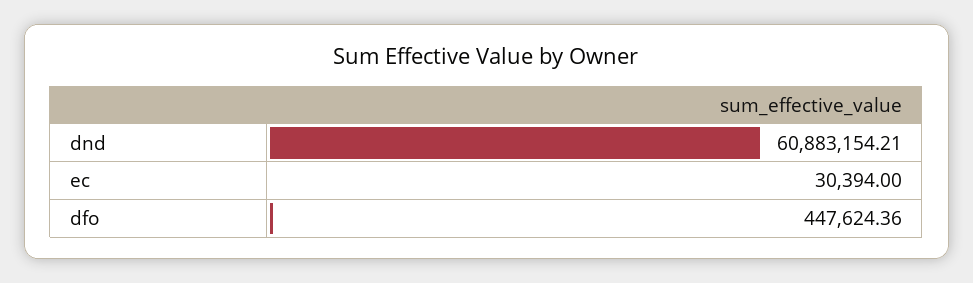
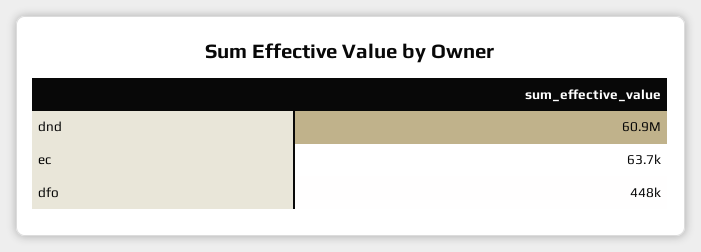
  {
    "dnd": 60883154.21,
-   "ec": 30394,
+   "ec": 63700,
    "dfo": 447624.36
  }

